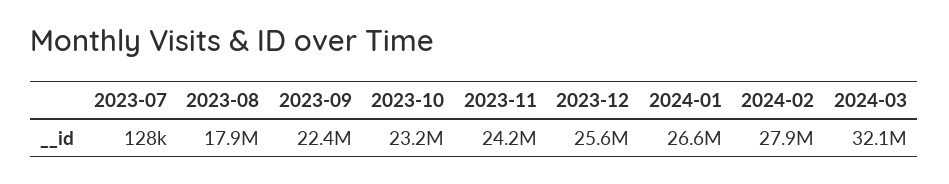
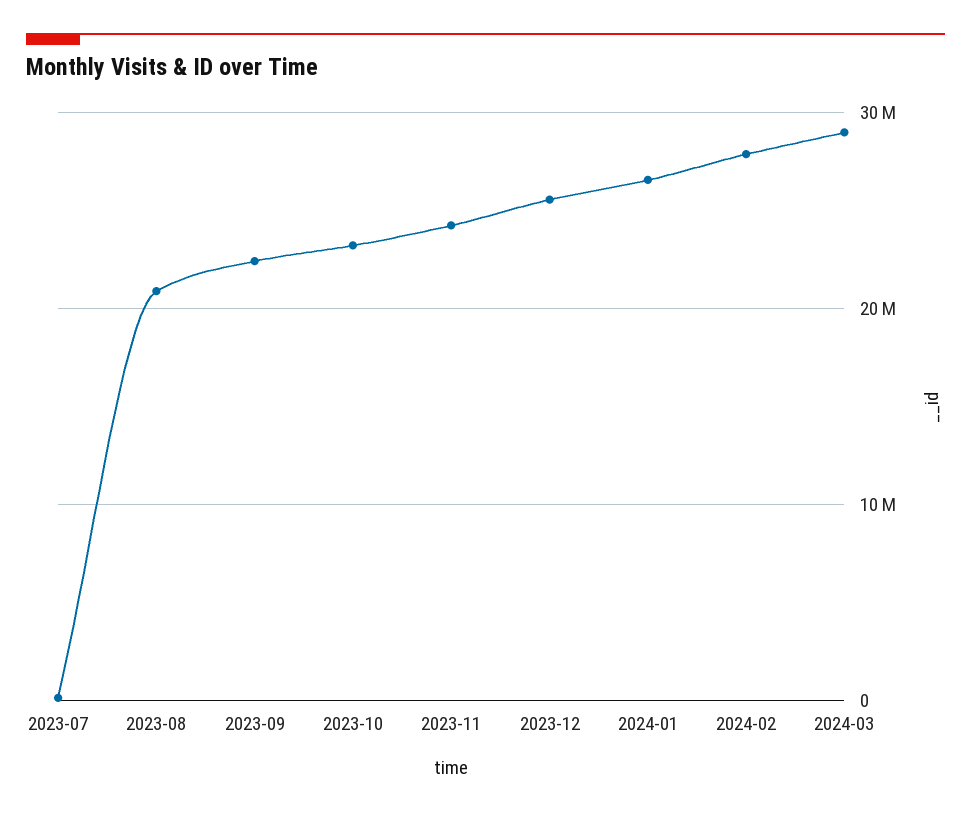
  {
    "2023-07": 128000,
-   "2023-08": 17900000,
+   "2023-08": 21000000,
    "2023-09": 22400000,
    "2023-10": 23200000,
    "2023-11": 24200000,
    "2023-12": 25600000,
    "2024-01": 26600000,
    "2024-02": 27900000,
-   "2024-03": 32100000
+   "2024-03": 29000000
  }

